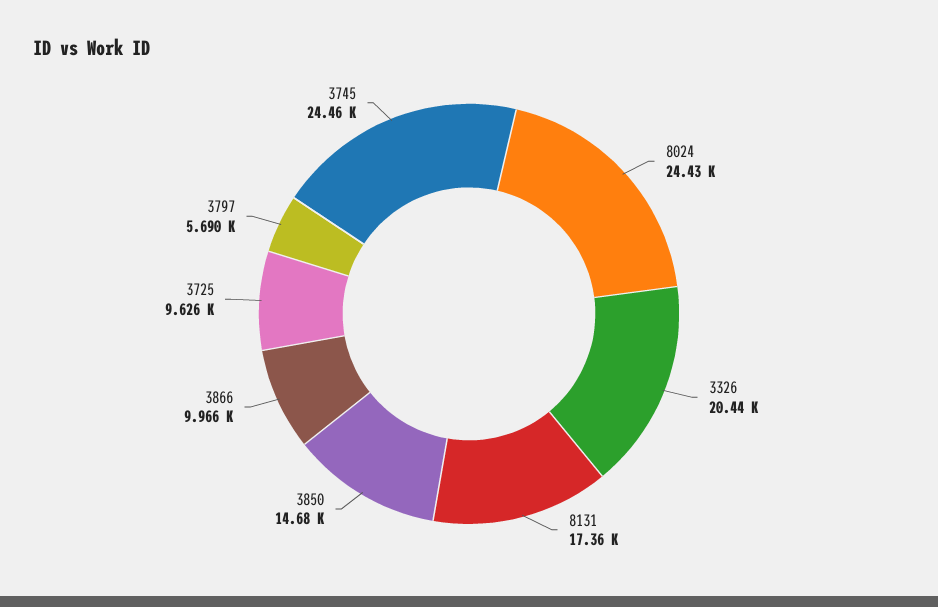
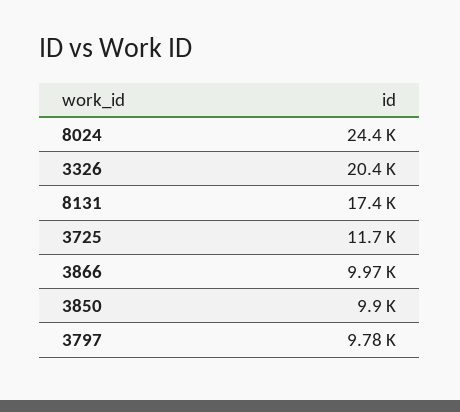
  {
    "8024": 24430,
    "3326": 20440,
    "8131": 17360,
-   "3850": 14680,
+   "3850": 9900,
    "3866": 9966,
-   "3725": 9626,
+   "3725": 11700,
-   "3797": 5690,
+   "3797": 9780
-   "3745": 24460
  }

